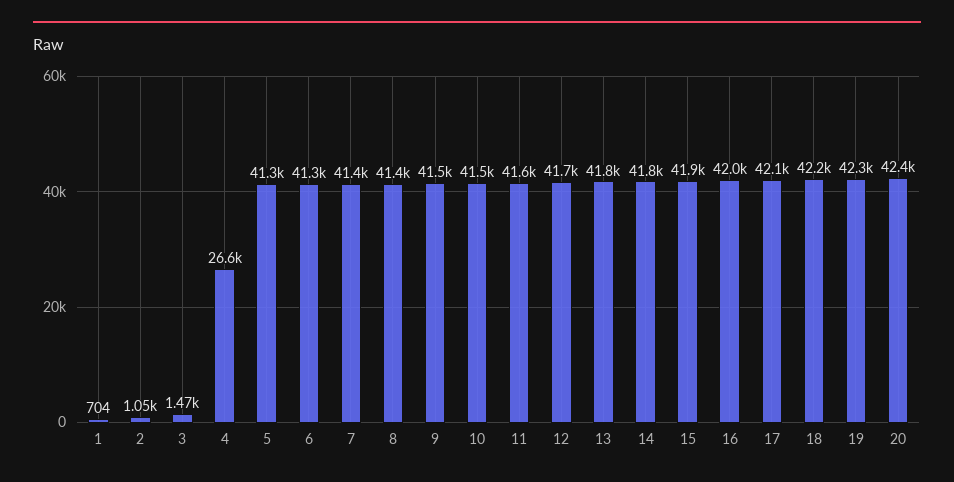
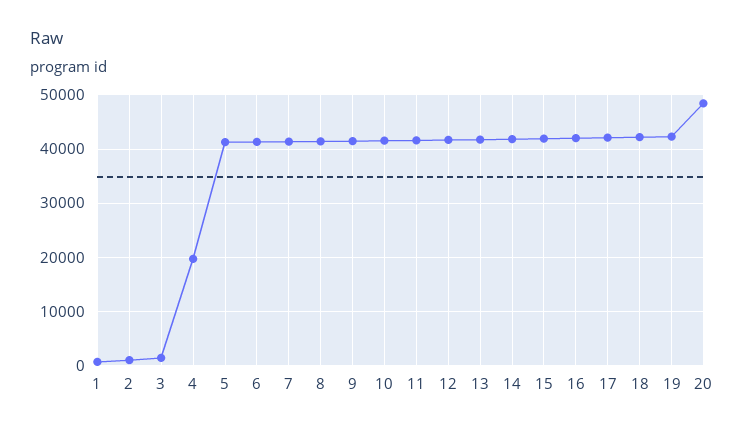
  {
    "1": 704,
    "2": 1050,
    "3": 1470,
-   "4": 26600,
+   "4": 20000,
    "5": 41300,
    "6": 41300,
    "7": 41400,
    "8": 41400,
    "9": 41500,
    "10": 41500,
    "11": 41600,
    "12": 41700,
    "13": 41800,
    "14": 41800,
    "15": 41900,
    "16": 42000,
    "17": 42100,
    "18": 42200,
    "19": 42300,
-   "20": 42400
+   "20": 48000
  }

